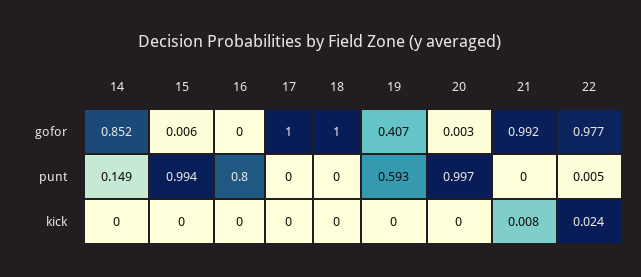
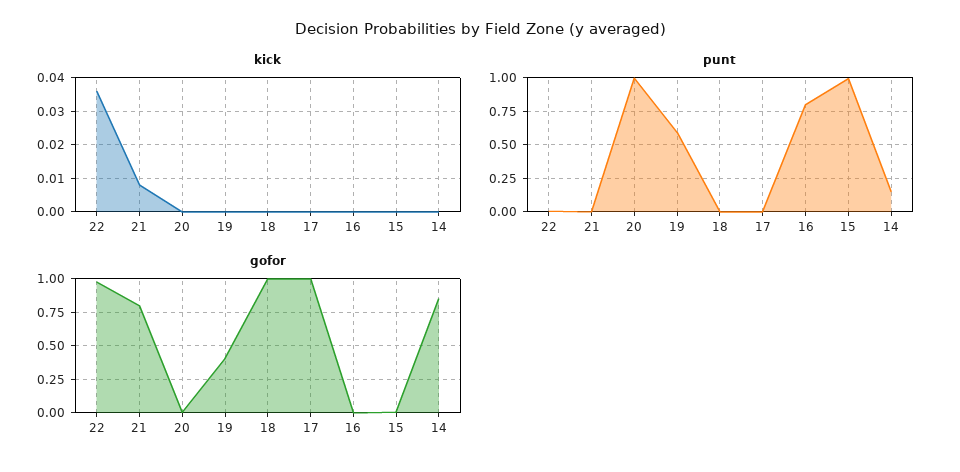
  {
    "gofor": {
      "14": 0.852,
      "15": 0.006,
      "16": 0,
      "17": 1,
      "18": 1,
      "19": 0.407,
      "20": 0.003,
-     "21": 0.992,
+     "21": 0.8,
      "22": 0.977
    },
    "punt": {
      "14": 0.149,
      "15": 0.994,
      "16": 0.8,
      "17": 0,
      "18": 0,
      "19": 0.593,
      "20": 0.997,
      "21": 0,
      "22": 0.005
    },
    "kick": {
      "14": 0,
      "15": 0,
      "16": 0,
      "17": 0,
      "18": 0,
      "19": 0,
      "20": 0,
      "21": 0.008,
-     "22": 0.024
+     "22": 0.035
    }
  }

